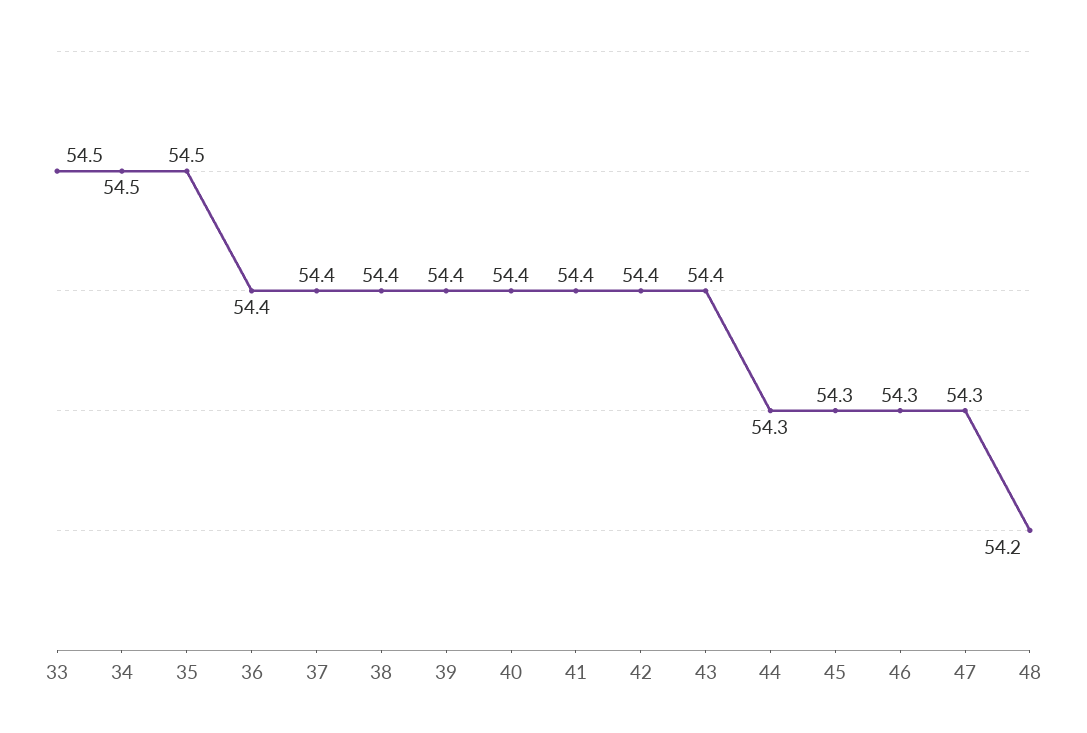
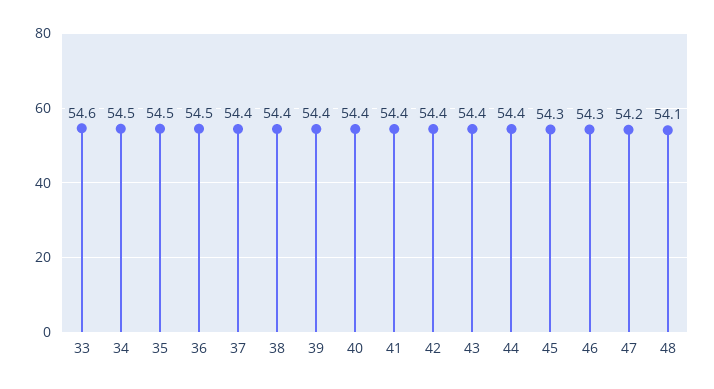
  {
-   "33": 54.5,
+   "33": 54.6,
    "34": 54.5,
    "35": 54.5,
-   "36": 54.4,
+   "36": 54.5,
    "37": 54.4,
    "38": 54.4,
    "39": 54.4,
    "40": 54.4,
    "41": 54.4,
    "42": 54.4,
    "43": 54.4,
-   "44": 54.3,
+   "44": 54.4,
    "45": 54.3,
    "46": 54.3,
-   "47": 54.3,
+   "47": 54.2,
-   "48": 54.2
+   "48": 54.1
  }

